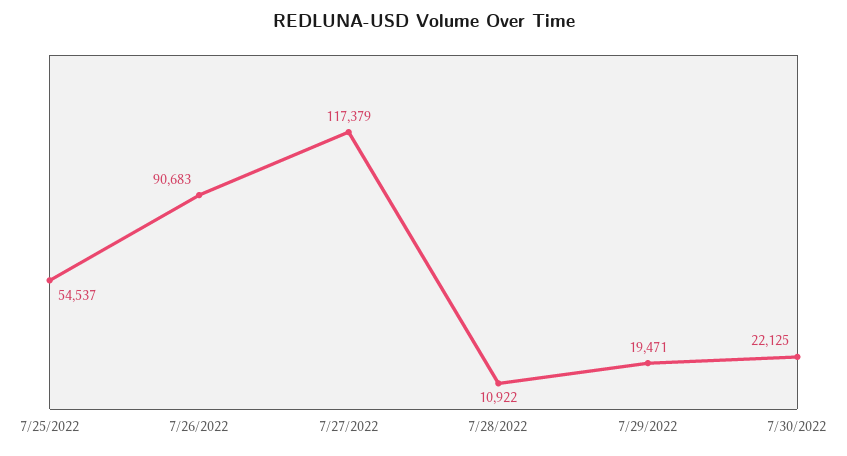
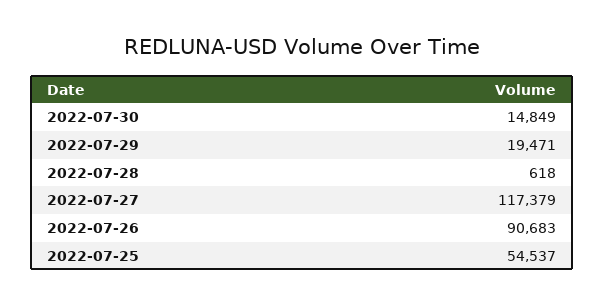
  {
    "7/25/2022": 54537,
    "7/26/2022": 90683,
    "7/27/2022": 117379,
-   "7/28/2022": 10922,
+   "7/28/2022": 618,
    "7/29/2022": 19471,
-   "7/30/2022": 22125
+   "7/30/2022": 14849
  }

